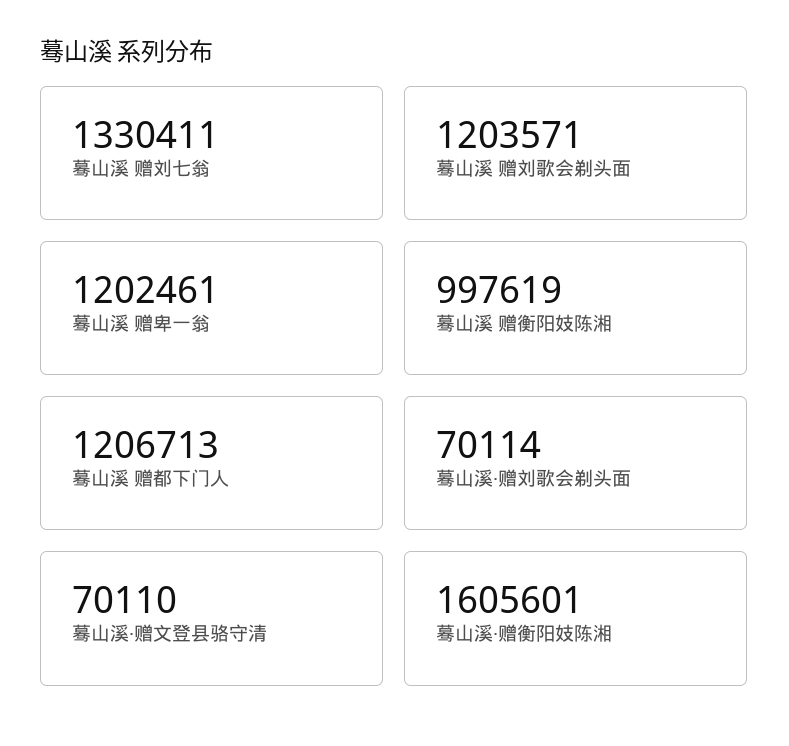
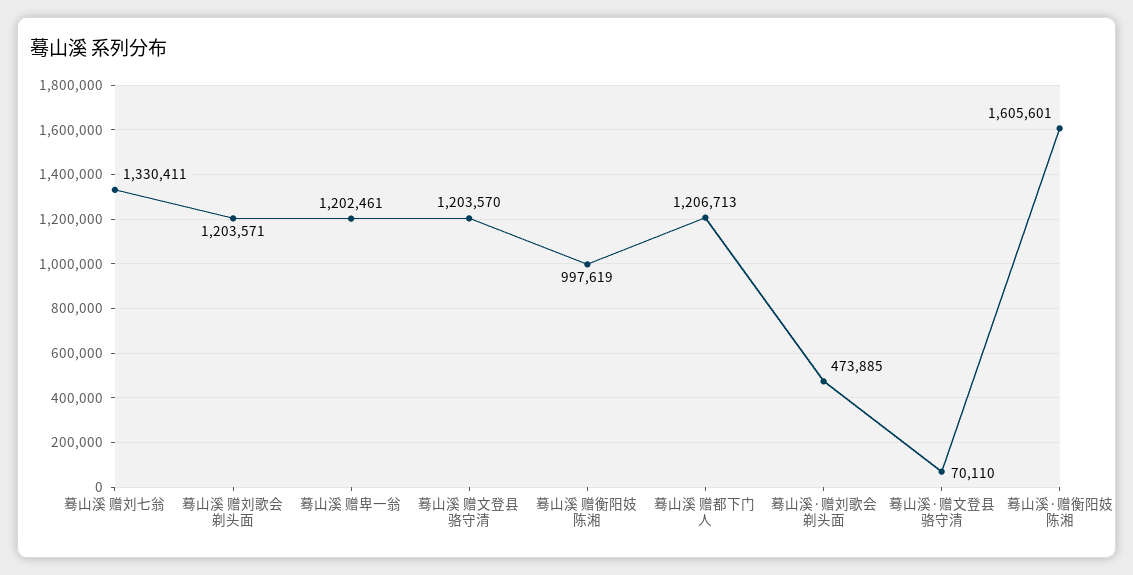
  {
    "蓦山溪 赠刘七翁": 1330411,
    "蓦山溪 赠刘歌会剃头面": 1203571,
    "蓦山溪 赠卑一翁": 1202461,
    "蓦山溪 赠衡阳妓陈湘": 997619,
    "蓦山溪 赠都下门人": 1206713,
-   "蓦山溪·赠刘歌会剃头面": 70114,
+   "蓦山溪·赠刘歌会剃头面": 473885,
    "蓦山溪·赠文登县骆守清": 70110,
-   "蓦山溪·赠衡阳妓陈湘": 1605601
+   "蓦山溪·赠衡阳妓陈湘": 1605601,
+   "蓦山溪 赠文登县骆守清": 1203570
  }

